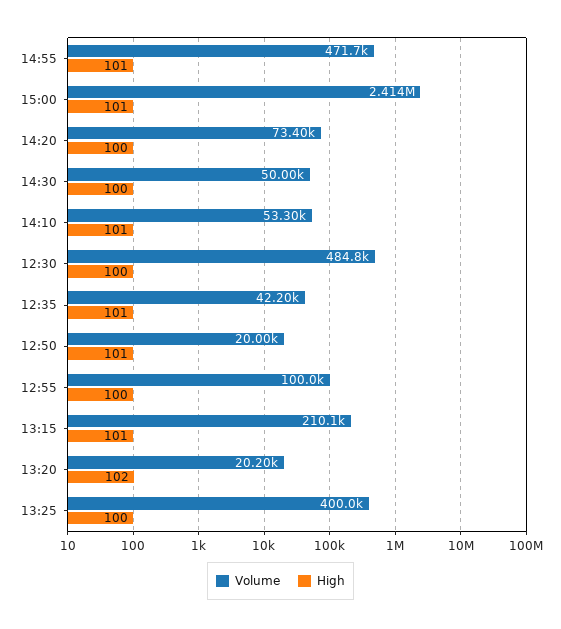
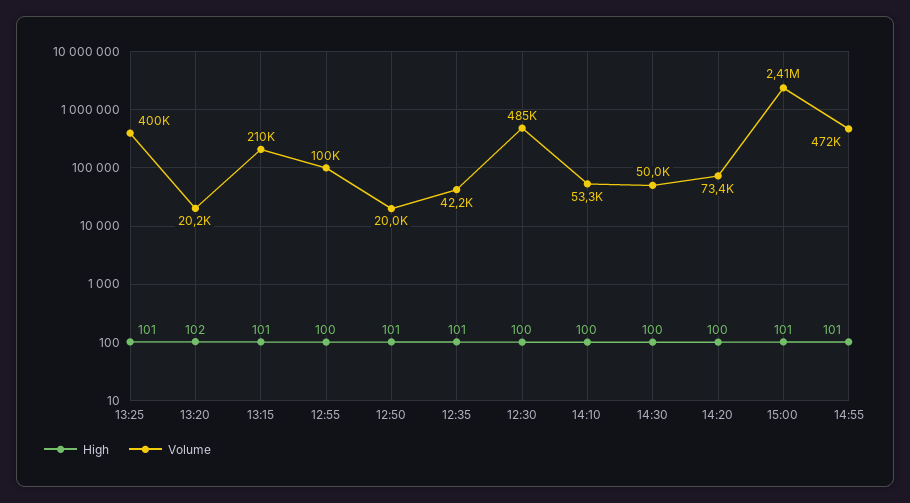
  {
    "Volume": {
      "14:55": 471700,
      "15:00": 2414000,
      "14:20": 73400,
      "14:30": 50000,
      "14:10": 53300,
      "12:30": 484800,
      "12:35": 42200,
      "12:50": 20000,
      "12:55": 100000,
      "13:15": 210100,
      "13:20": 20200,
      "13:25": 400000
    },
    "High": {
      "14:55": 101,
      "15:00": 101,
      "14:20": 100,
      "14:30": 100,
-     "14:10": 101,
+     "14:10": 100,
      "12:30": 100,
      "12:35": 101,
      "12:50": 101,
      "12:55": 100,
      "13:15": 101,
      "13:20": 102,
-     "13:25": 100
+     "13:25": 101
    }
  }

